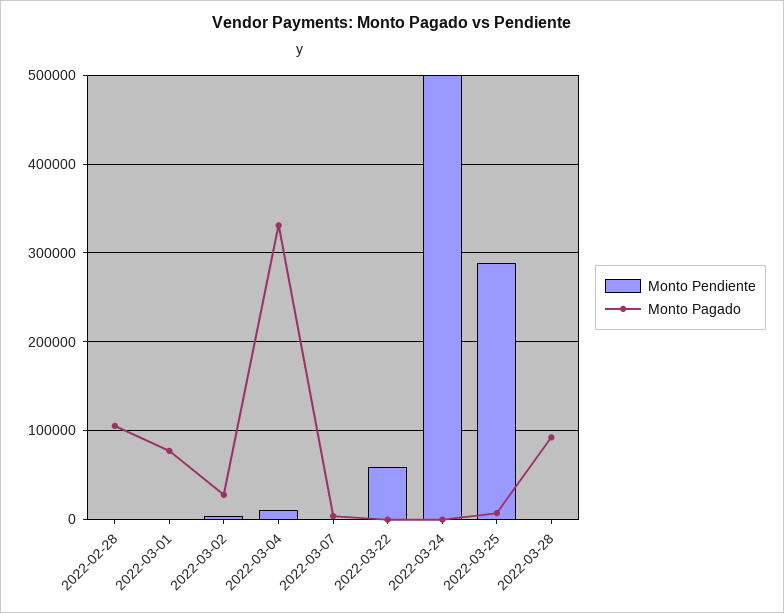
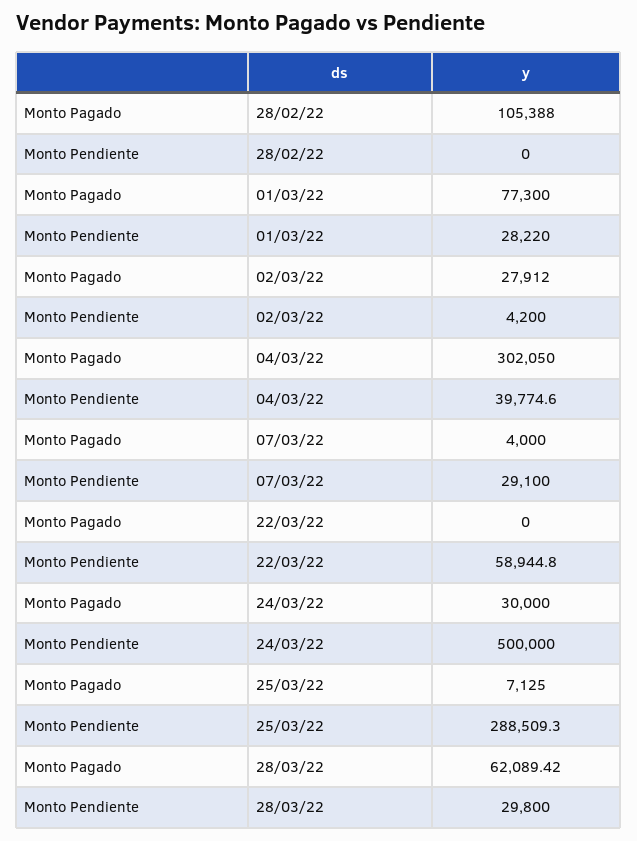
  {
    "Monto Pendiente": {
      "2022-02-28": 0,
-     "2022-03-01": 0,
+     "2022-03-01": 28220,
      "2022-03-02": 4200,
-     "2022-03-04": 10000,
+     "2022-03-04": 39774.6,
-     "2022-03-07": 0,
+     "2022-03-07": 29100,
      "2022-03-22": 58944.8,
      "2022-03-24": 500000,
      "2022-03-25": 288509.3,
-     "2022-03-28": 0
+     "2022-03-28": 29800
    },
    "Monto Pagado": {
      "2022-02-28": 105388,
      "2022-03-01": 77300,
      "2022-03-02": 27912,
-     "2022-03-04": 330000,
+     "2022-03-04": 302050,
      "2022-03-07": 4000,
      "2022-03-22": 0,
-     "2022-03-24": 0,
+     "2022-03-24": 30000,
      "2022-03-25": 7125,
-     "2022-03-28": 90000
+     "2022-03-28": 62089.42
    }
  }

